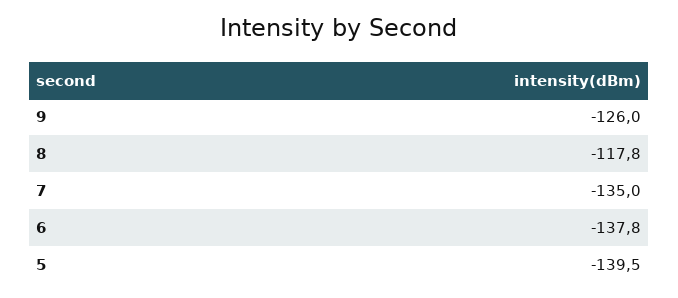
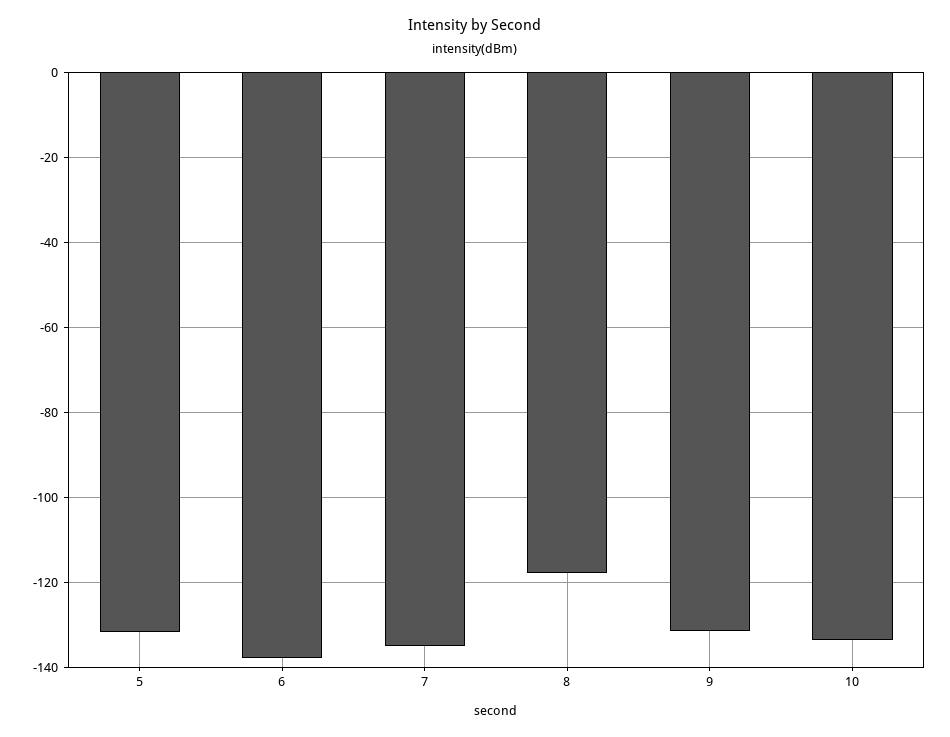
  {
-   "9": -126,
+   "9": -132,
    "8": -117.8,
    "7": -135,
    "6": -137.8,
-   "5": -139.5
+   "5": -132,
+   "10": -134
  }

